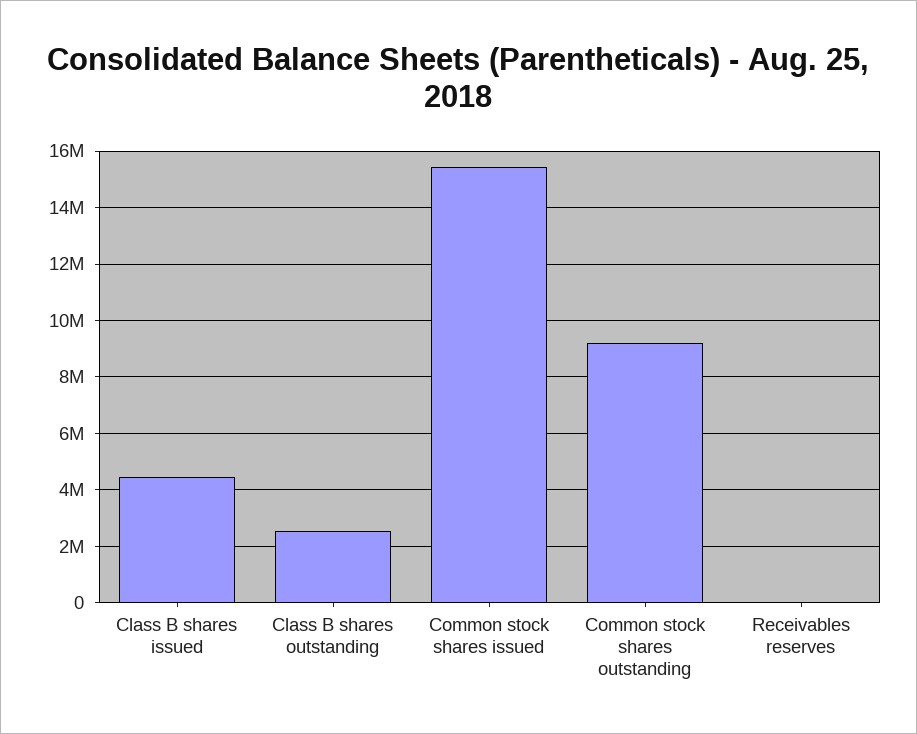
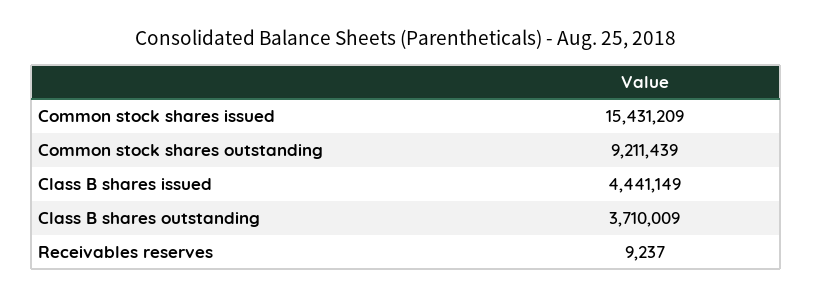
  {
    "Class B shares issued": 4441149,
-   "Class B shares outstanding": 2500000,
+   "Class B shares outstanding": 3710009,
    "Common stock shares issued": 15431209,
    "Common stock shares outstanding": 9211439,
    "Receivables reserves": 9237
  }

